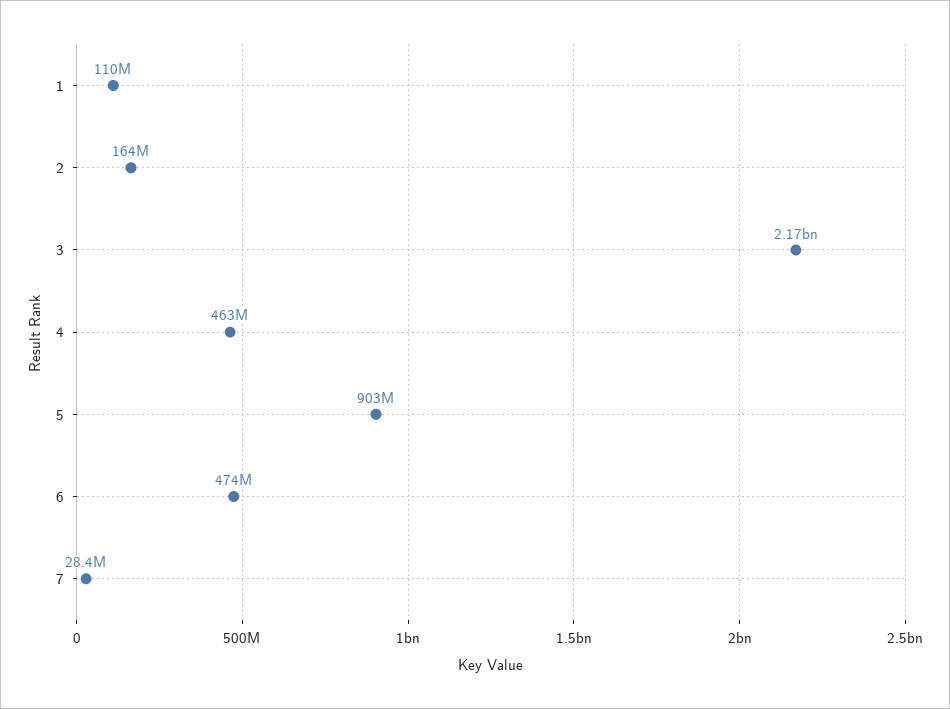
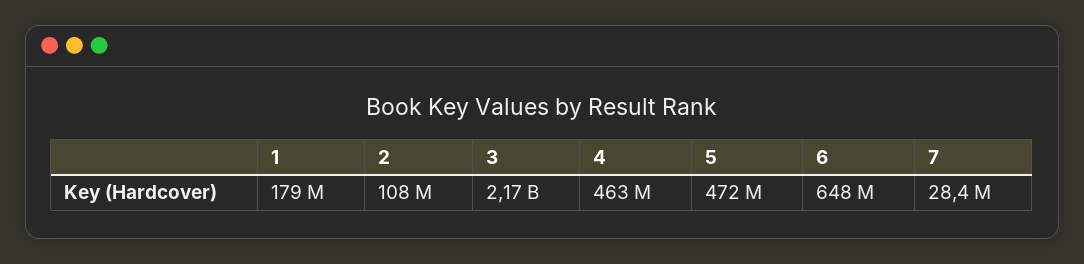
  {
-   "1": 110000000,
+   "1": 179000000,
-   "2": 164000000,
+   "2": 108000000,
    "3": 2170000000,
    "4": 463000000,
-   "5": 903000000,
+   "5": 472000000,
-   "6": 474000000,
+   "6": 648000000,
    "7": 28400000
  }

